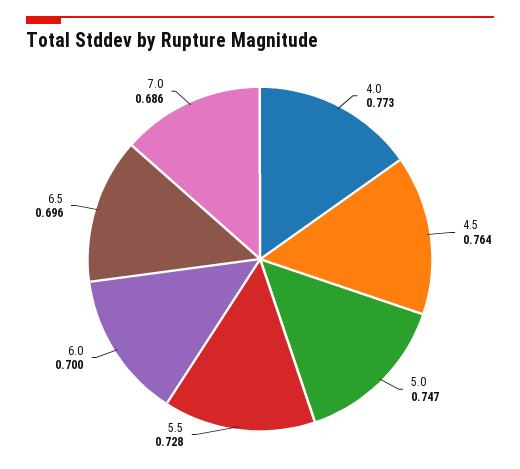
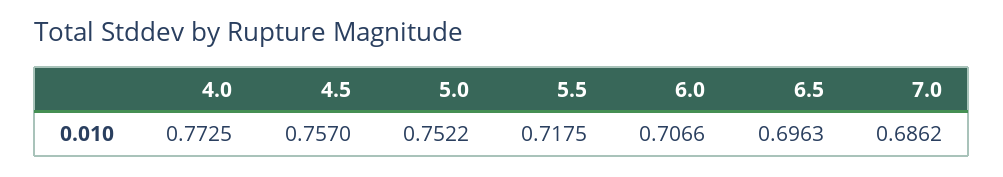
  {
    "4.0": 0.7725,
-   "4.5": 0.764,
+   "4.5": 0.757,
-   "5.0": 0.747,
+   "5.0": 0.7522,
-   "5.5": 0.728,
+   "5.5": 0.7175,
-   "6.0": 0.7,
+   "6.0": 0.7066,
    "6.5": 0.6963,
    "7.0": 0.6862
  }

